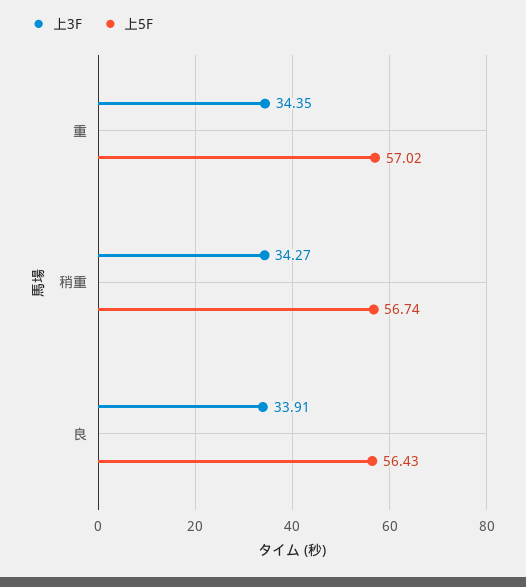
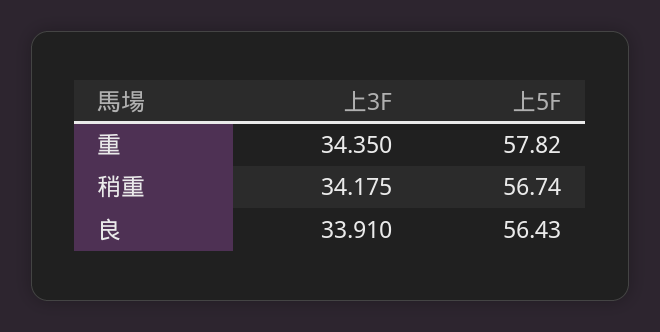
  {
    "上3F": {
      "重": 34.35,
-     "稍重": 34.27,
+     "稍重": 34.175,
      "良": 33.91
    },
    "上5F": {
-     "重": 57.02,
+     "重": 57.82,
      "稍重": 56.74,
      "良": 56.43
    }
  }

